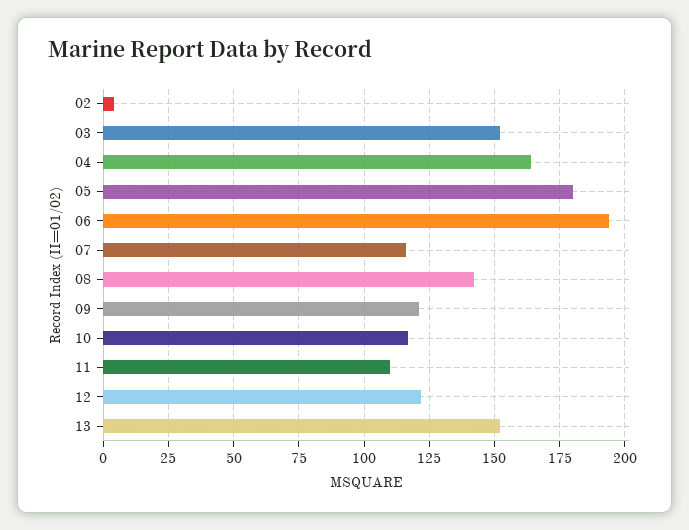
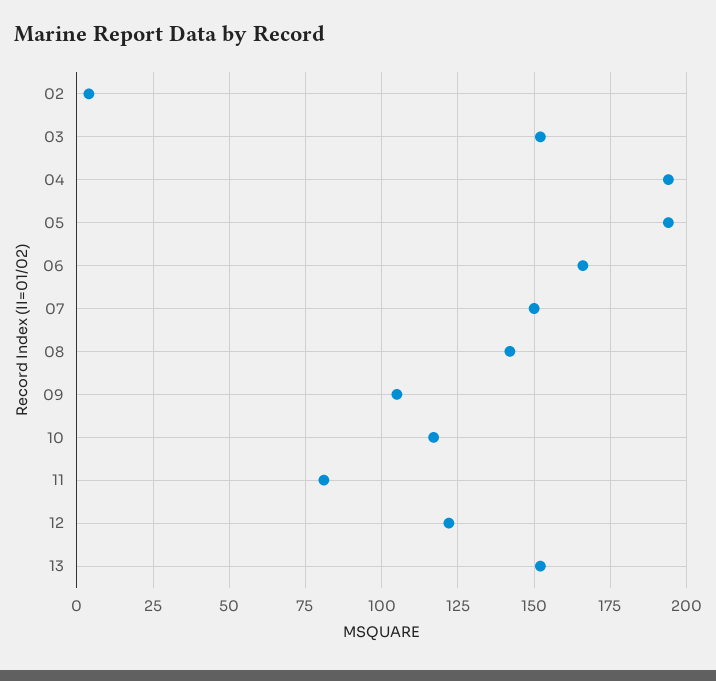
  {
    "02": 5,
    "03": 150,
-   "04": 165,
+   "04": 195,
-   "05": 180,
+   "05": 195,
-   "06": 195,
+   "06": 165,
-   "07": 115,
+   "07": 150,
    "08": 140,
-   "09": 120,
+   "09": 105,
    "10": 115,
-   "11": 110,
+   "11": 80,
    "12": 120,
    "13": 150
  }

